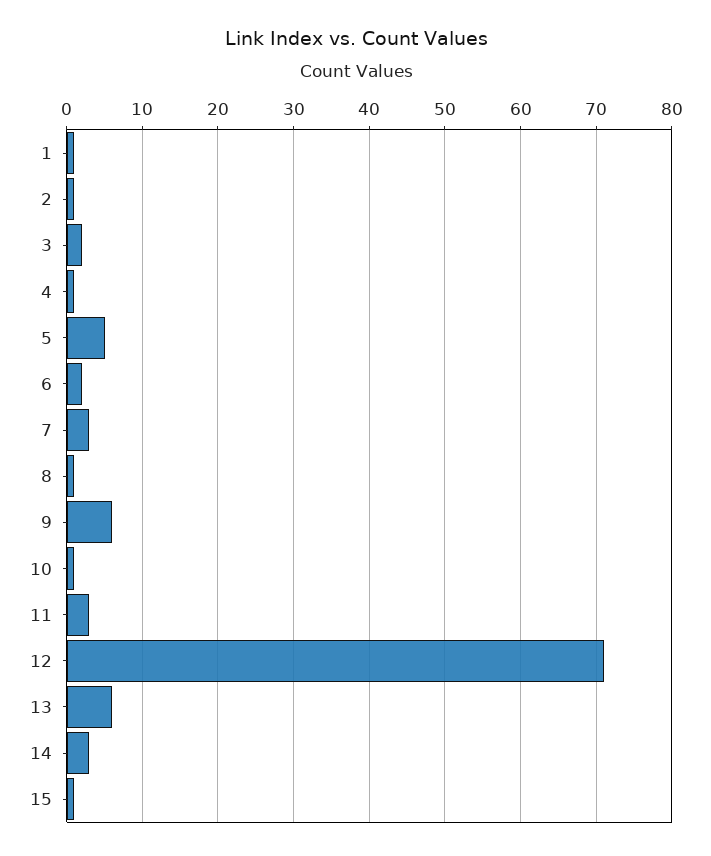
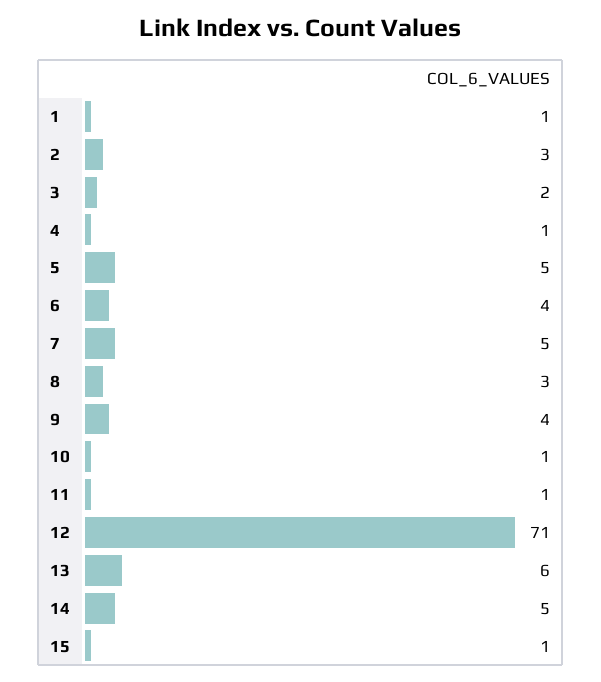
  {
    "1": 1,
-   "2": 1,
+   "2": 3,
    "3": 2,
    "4": 1,
    "5": 5,
-   "6": 2,
+   "6": 4,
-   "7": 3,
+   "7": 5,
-   "8": 1,
+   "8": 3,
-   "9": 6,
+   "9": 4,
    "10": 1,
-   "11": 3,
+   "11": 1,
    "12": 71,
    "13": 6,
-   "14": 3,
+   "14": 5,
    "15": 1
  }

